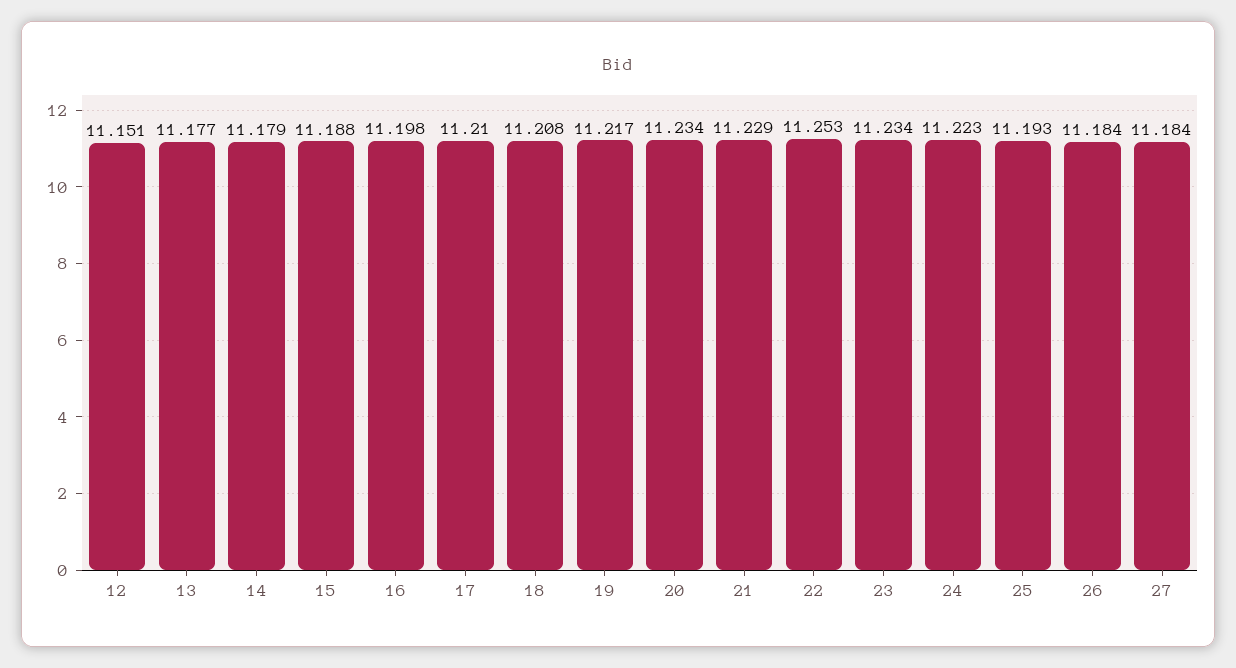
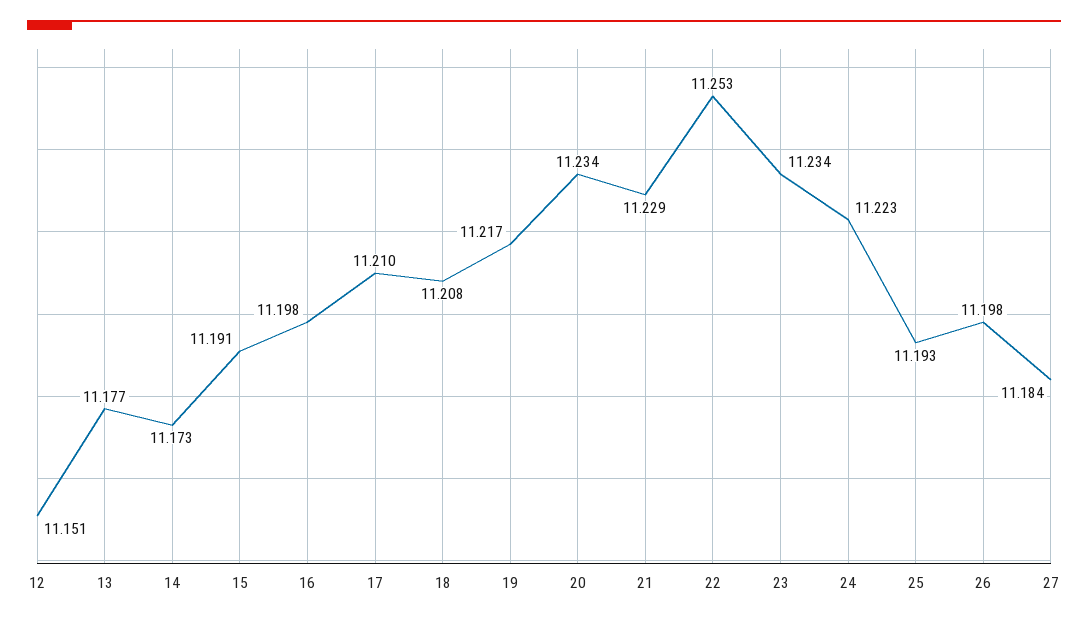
  {
    "12": 11.151,
    "13": 11.177,
-   "14": 11.179,
+   "14": 11.173,
-   "15": 11.188,
+   "15": 11.191,
    "16": 11.198,
    "17": 11.21,
    "18": 11.208,
    "19": 11.217,
    "20": 11.234,
    "21": 11.229,
    "22": 11.253,
    "23": 11.234,
    "24": 11.223,
    "25": 11.193,
-   "26": 11.184,
+   "26": 11.198,
    "27": 11.184
  }

